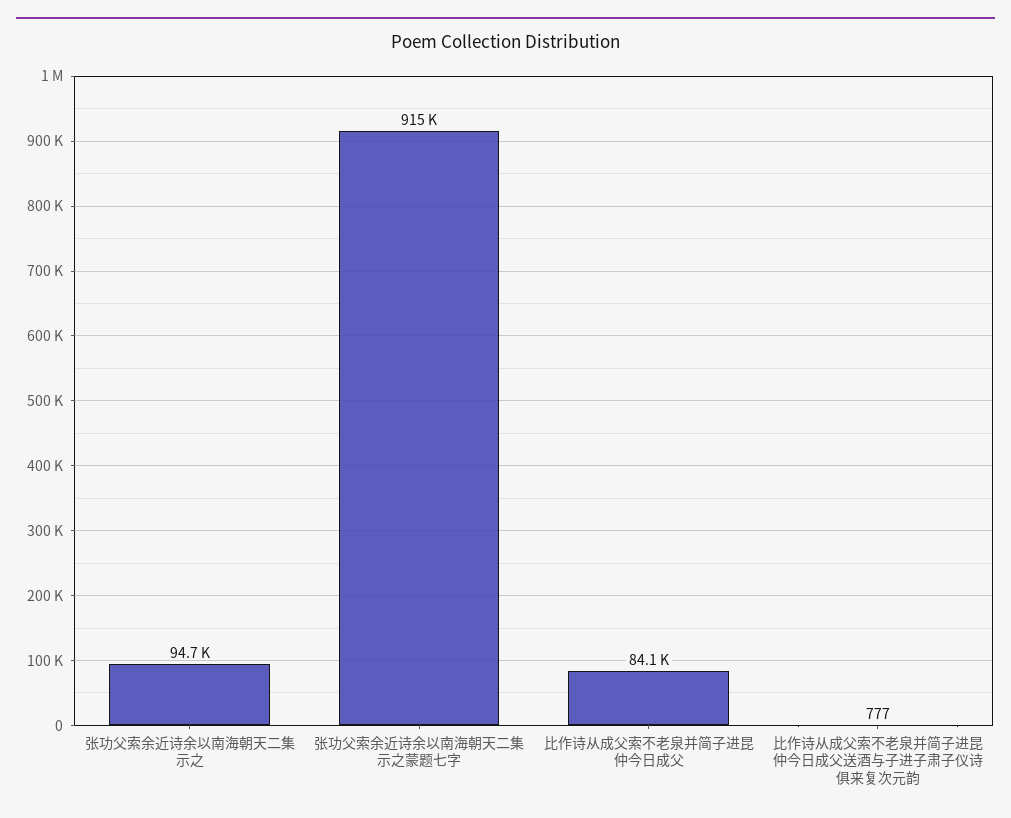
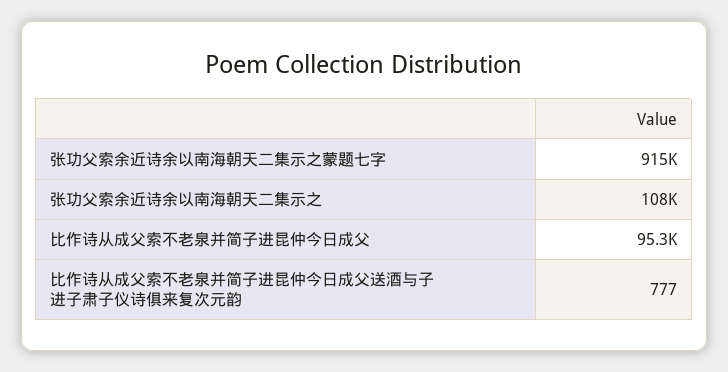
  {
-   "张功父索余近诗余以南海朝天二集示之": 94700,
+   "张功父索余近诗余以南海朝天二集示之": 108000,
    "张功父索余近诗余以南海朝天二集示之蒙题七字": 915000,
-   "比作诗从成父索不老泉并简子进昆仲今日成父": 84100,
+   "比作诗从成父索不老泉并简子进昆仲今日成父": 95300,
    "比作诗从成父索不老泉并简子进昆仲今日成父送酒与子进子肃子仪诗俱来复次元韵": 777
  }

